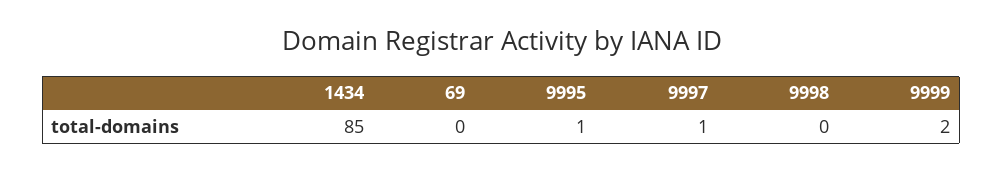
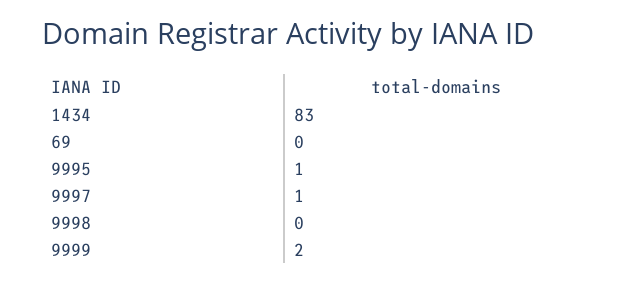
  {
-   "1434": 85,
+   "1434": 83,
    "69": 0,
    "9995": 1,
    "9997": 1,
    "9998": 0,
    "9999": 2
  }

